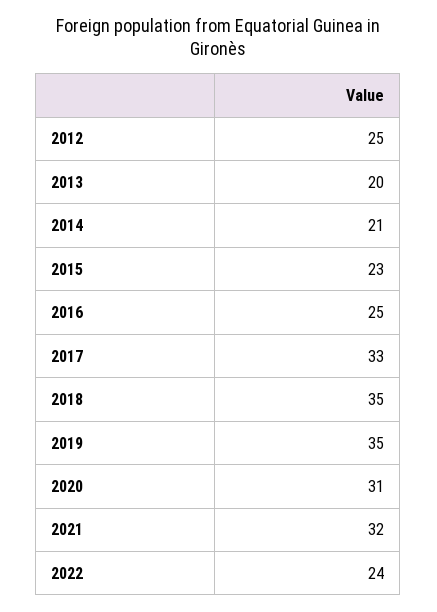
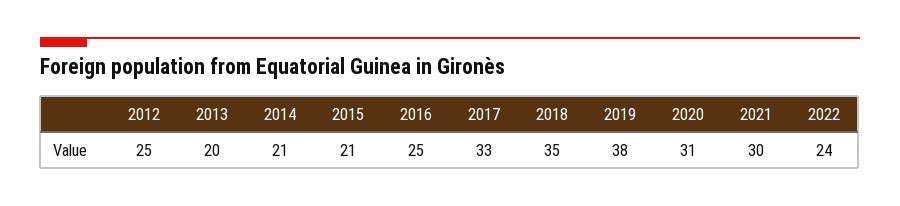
  {
    "2012": 25,
    "2013": 20,
    "2014": 21,
-   "2015": 23,
+   "2015": 21,
    "2016": 25,
    "2017": 33,
    "2018": 35,
-   "2019": 35,
+   "2019": 38,
    "2020": 31,
-   "2021": 32,
+   "2021": 30,
    "2022": 24
  }

